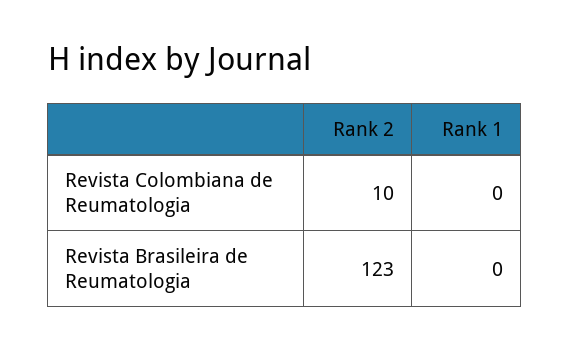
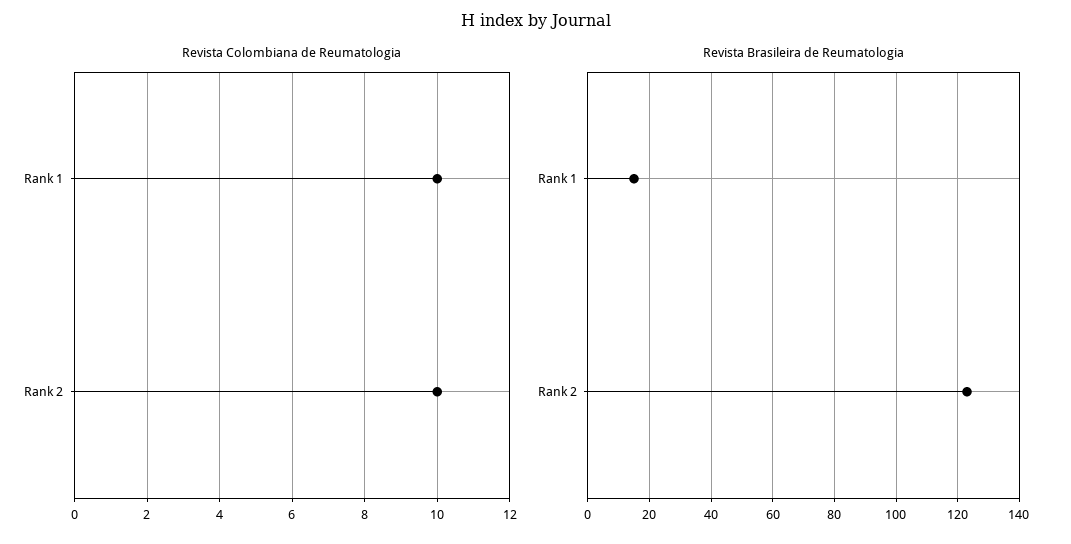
  {
    "Revista Colombiana de Reumatologia": {
      "Rank 2": 10,
-     "Rank 1": 0
+     "Rank 1": 10
    },
    "Revista Brasileira de Reumatologia": {
      "Rank 2": 123,
-     "Rank 1": 0
+     "Rank 1": 15
    }
  }

